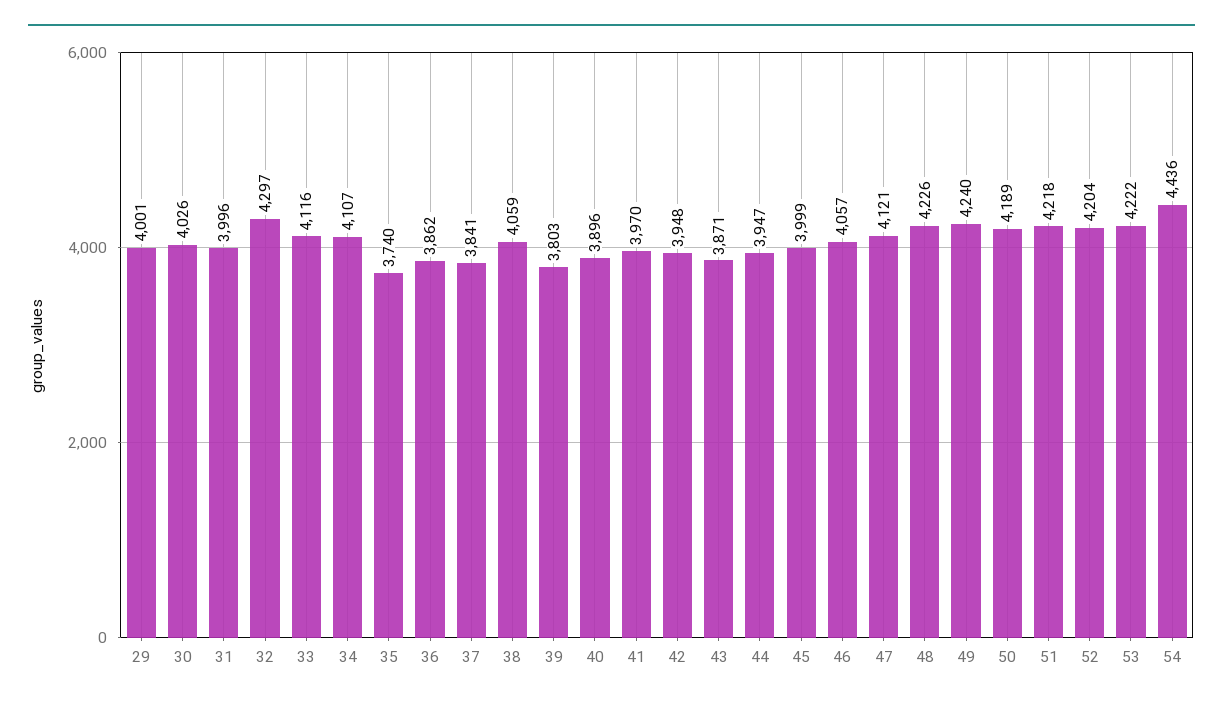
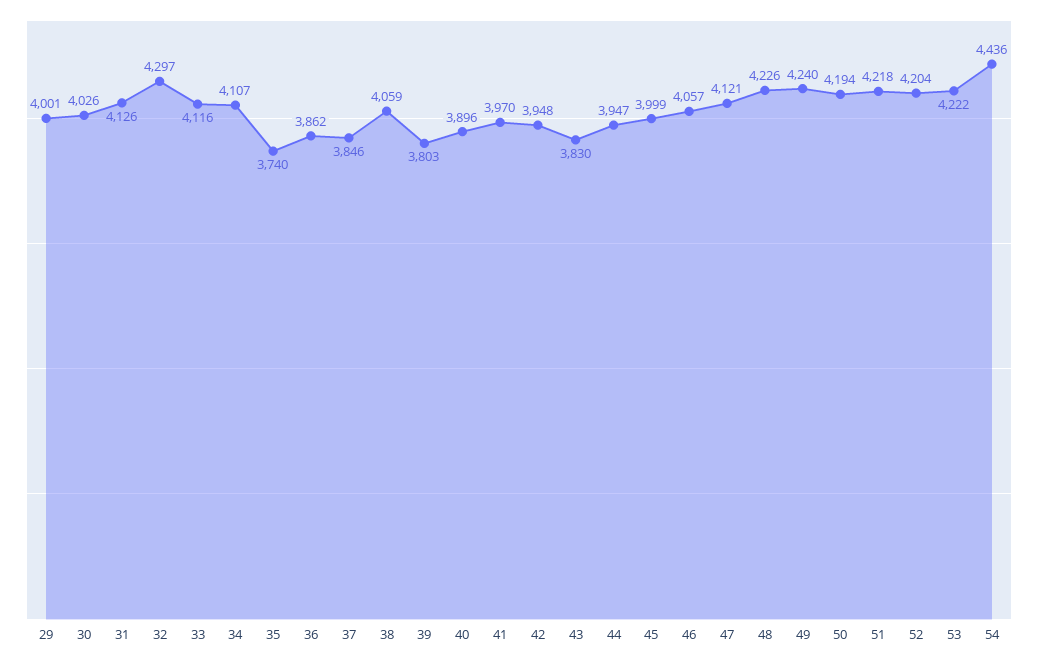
  {
    "29": 4001,
    "30": 4026,
-   "31": 3996,
+   "31": 4126,
    "32": 4297,
    "33": 4116,
    "34": 4107,
    "35": 3740,
    "36": 3862,
-   "37": 3841,
+   "37": 3846,
    "38": 4059,
    "39": 3803,
    "40": 3896,
    "41": 3970,
    "42": 3948,
-   "43": 3871,
+   "43": 3830,
    "44": 3947,
    "45": 3999,
    "46": 4057,
    "47": 4121,
    "48": 4226,
    "49": 4240,
-   "50": 4189,
+   "50": 4194,
    "51": 4218,
    "52": 4204,
    "53": 4222,
    "54": 4436
  }

